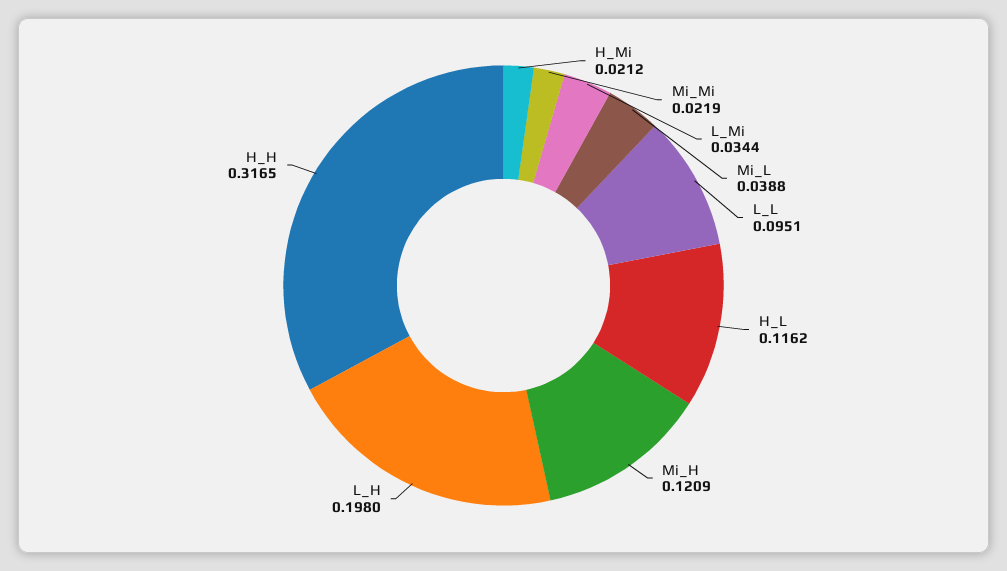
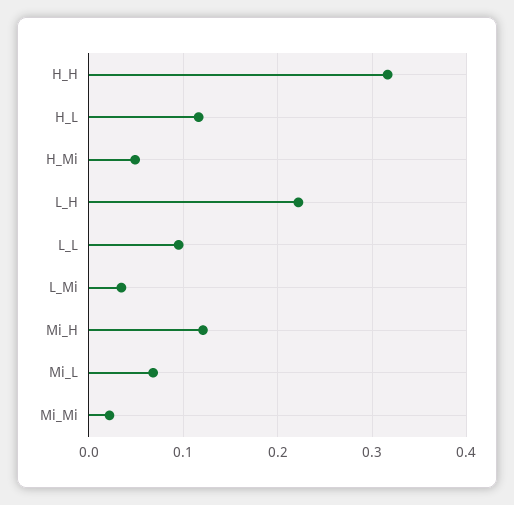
  {
-   "H_Mi": 0.0212,
+   "H_Mi": 0.05,
    "Mi_Mi": 0.0219,
    "L_Mi": 0.0344,
-   "Mi_L": 0.0388,
+   "Mi_L": 0.07,
    "L_L": 0.0951,
    "H_L": 0.1162,
    "Mi_H": 0.1209,
-   "L_H": 0.198,
+   "L_H": 0.22,
    "H_H": 0.3165
  }

